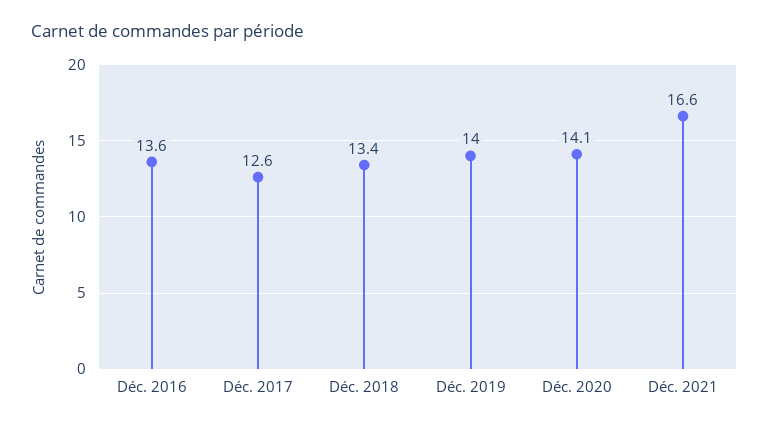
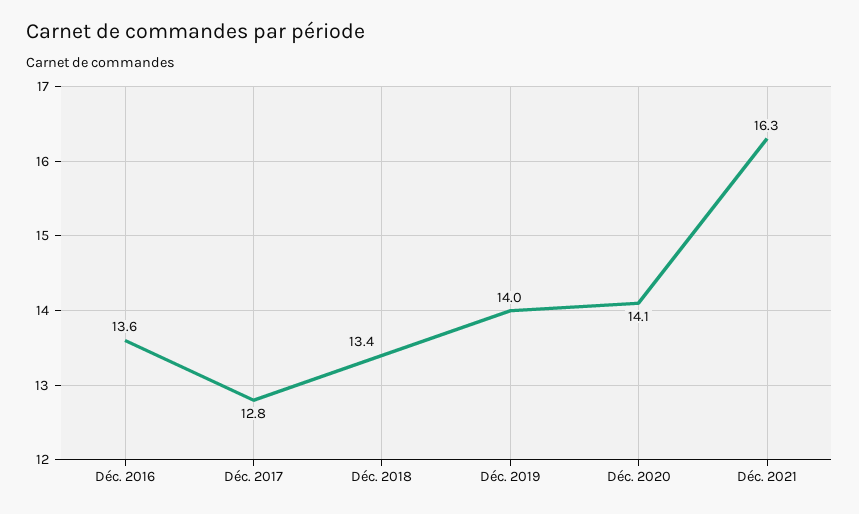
  {
    "Déc. 2016": 13.6,
-   "Déc. 2017": 12.6,
+   "Déc. 2017": 12.8,
    "Déc. 2018": 13.4,
    "Déc. 2019": 14,
    "Déc. 2020": 14.1,
-   "Déc. 2021": 16.6
+   "Déc. 2021": 16.3
  }

